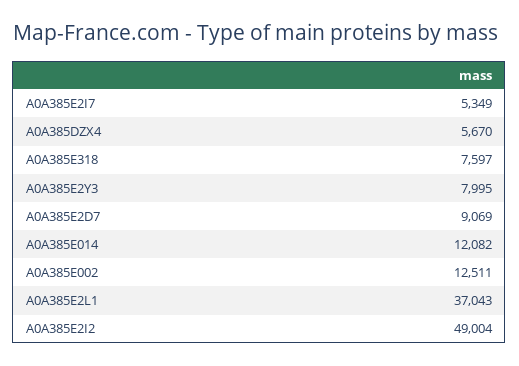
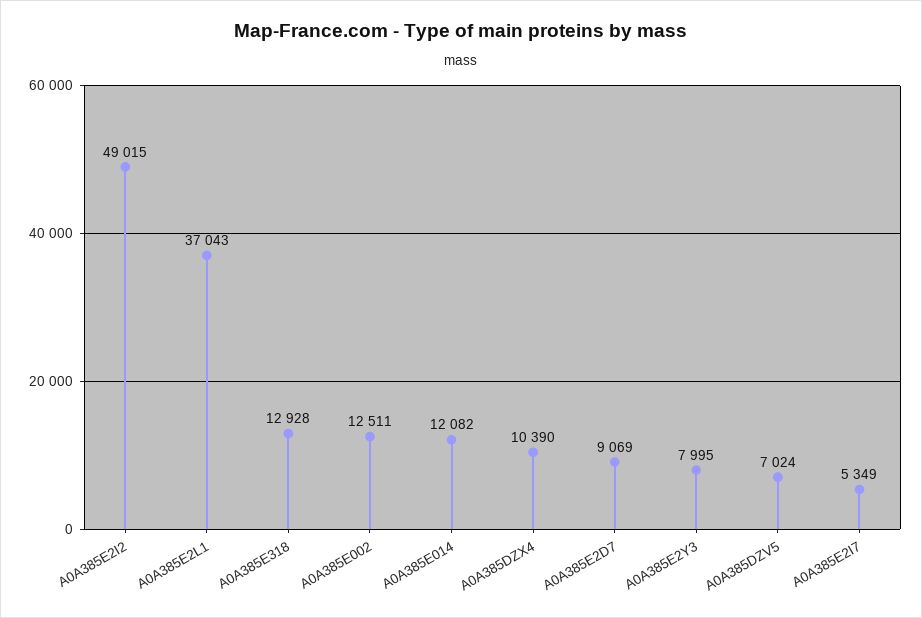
  {
    "A0A385E2I7": 5349,
-   "A0A385DZX4": 5670,
+   "A0A385DZX4": 10390,
-   "A0A385E318": 7597,
+   "A0A385E318": 12928,
    "A0A385E2Y3": 7995,
    "A0A385E2D7": 9069,
    "A0A385E014": 12082,
    "A0A385E002": 12511,
    "A0A385E2L1": 37043,
-   "A0A385E2I2": 49004
+   "A0A385E2I2": 49015,
+   "A0A385DZV5": 7024
  }

